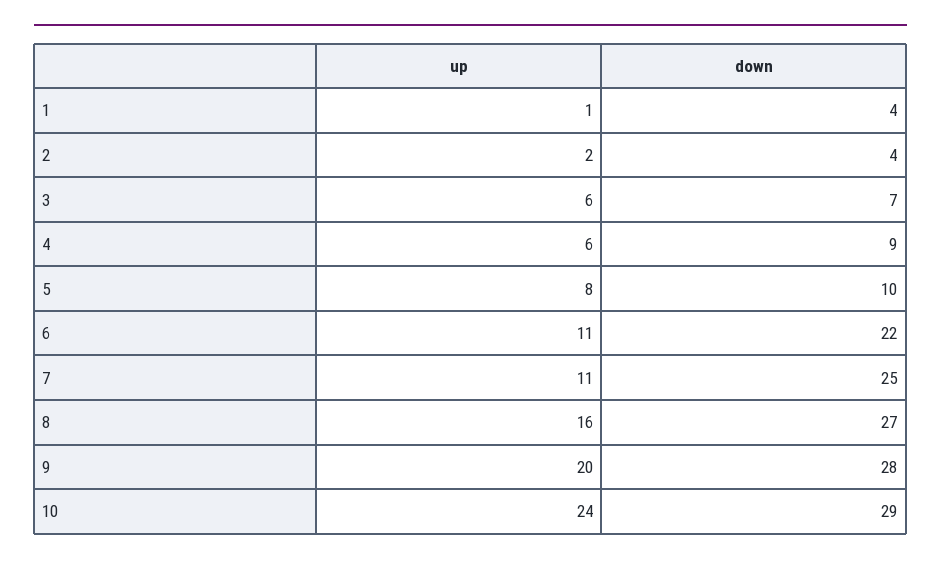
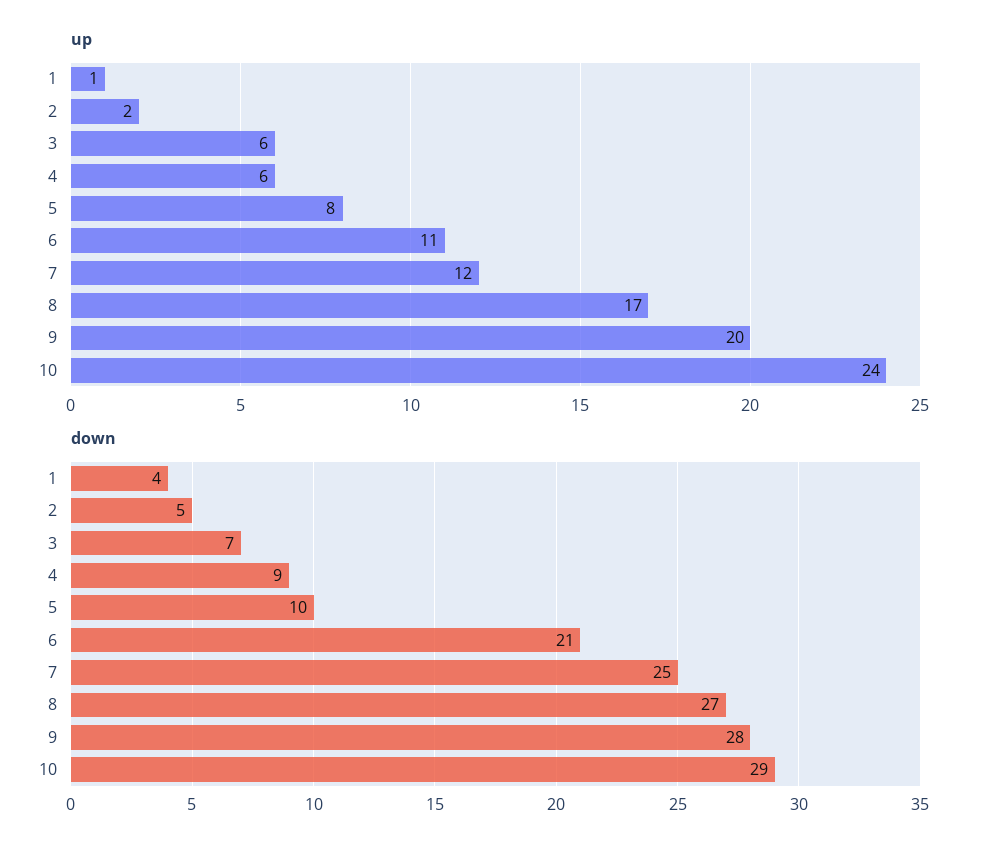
  {
    "up": {
      "1": 1,
      "2": 2,
      "3": 6,
      "4": 6,
      "5": 8,
      "6": 11,
-     "7": 11,
+     "7": 12,
-     "8": 16,
+     "8": 17,
      "9": 20,
      "10": 24
    },
    "down": {
      "1": 4,
-     "2": 4,
+     "2": 5,
      "3": 7,
      "4": 9,
      "5": 10,
-     "6": 22,
+     "6": 21,
      "7": 25,
      "8": 27,
      "9": 28,
      "10": 29
    }
  }

